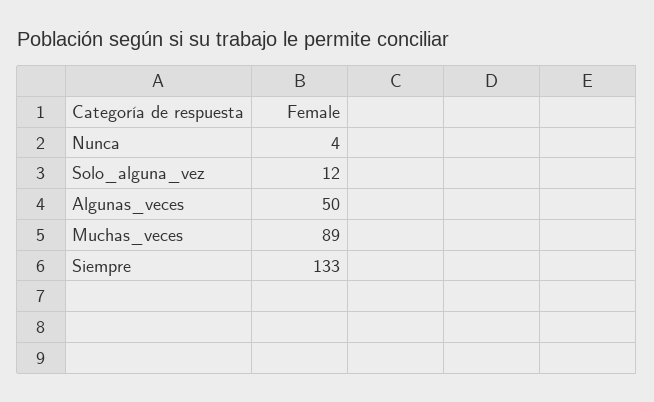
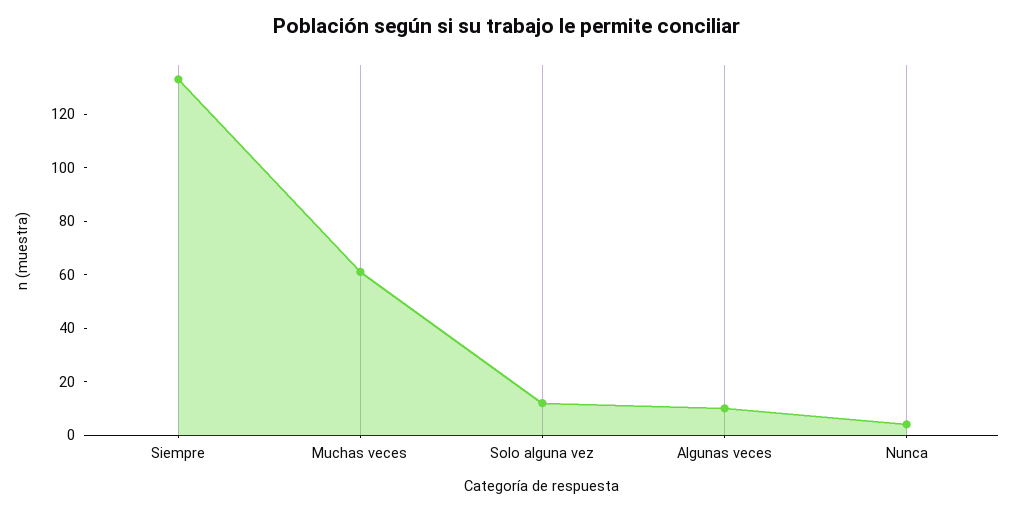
  {
    "Nunca": 4,
    "Solo_alguna_vez": 12,
-   "Algunas_veces": 50,
+   "Algunas_veces": 10,
-   "Muchas_veces": 89,
+   "Muchas_veces": 60,
    "Siempre": 133
  }

